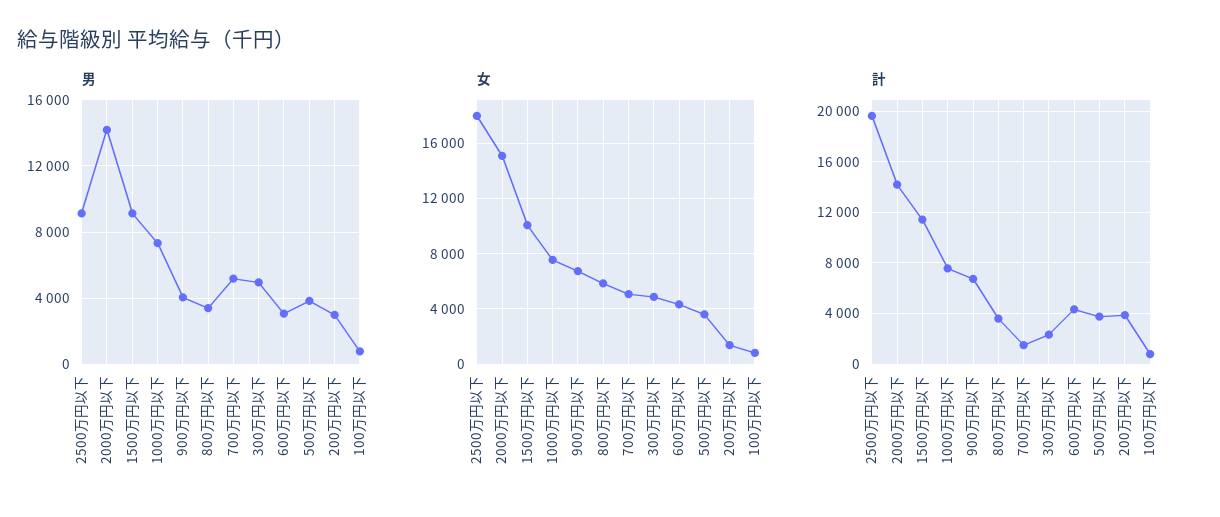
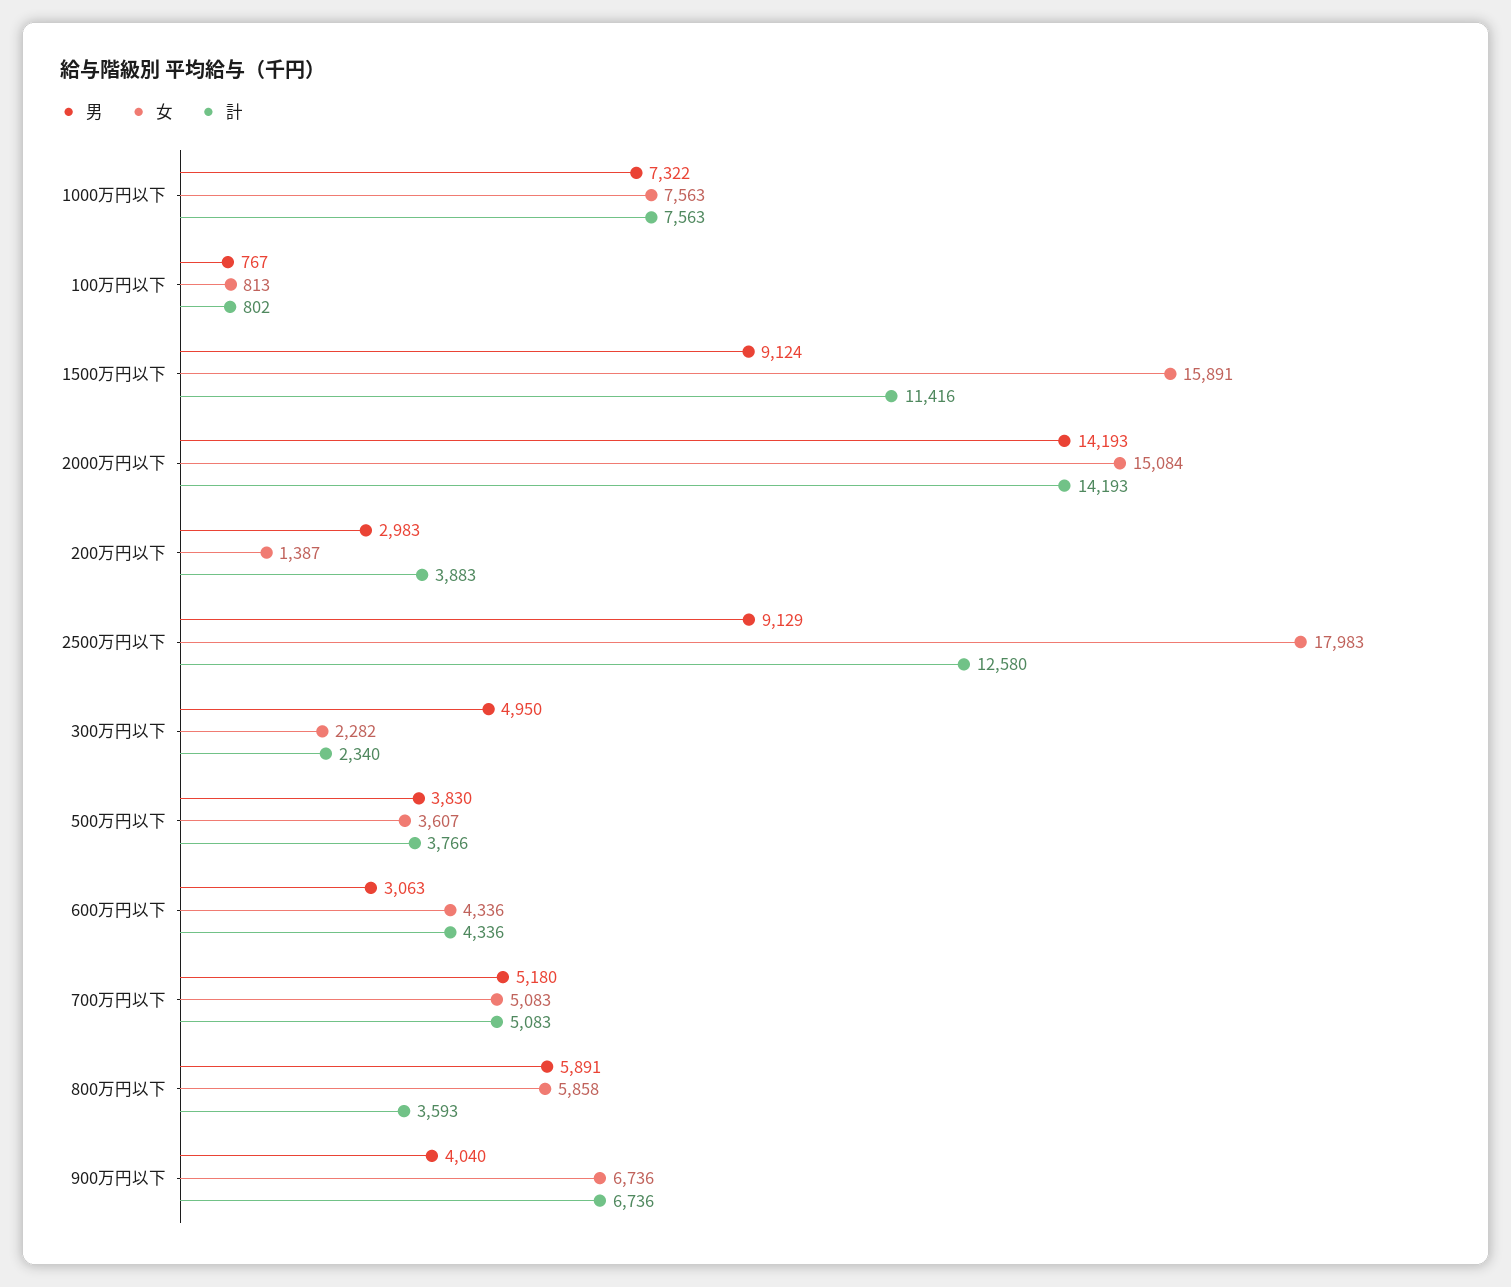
  {
    "男": {
      "2500万円以下": 9129,
      "2000万円以下": 14193,
      "1500万円以下": 9124,
      "1000万円以下": 7322,
      "900万円以下": 4040,
-     "800万円以下": 3500,
+     "800万円以下": 5891,
      "700万円以下": 5180,
      "300万円以下": 4950,
      "600万円以下": 3063,
      "500万円以下": 3830,
      "200万円以下": 2983,
      "100万円以下": 767
    },
    "女": {
      "2500万円以下": 17983,
      "2000万円以下": 15084,
-     "1500万円以下": 10000,
+     "1500万円以下": 15891,
      "1000万円以下": 7563,
      "900万円以下": 6736,
      "800万円以下": 5858,
      "700万円以下": 5083,
-     "300万円以下": 5000,
+     "300万円以下": 2282,
      "600万円以下": 4336,
      "500万円以下": 3607,
      "200万円以下": 1387,
      "100万円以下": 813
    },
    "計": {
-     "2500万円以下": 19500,
+     "2500万円以下": 12580,
      "2000万円以下": 14193,
      "1500万円以下": 11416,
      "1000万円以下": 7563,
      "900万円以下": 6736,
      "800万円以下": 3593,
-     "700万円以下": 1500,
+     "700万円以下": 5083,
      "300万円以下": 2340,
      "600万円以下": 4336,
      "500万円以下": 3766,
      "200万円以下": 3883,
      "100万円以下": 802
    }
  }

